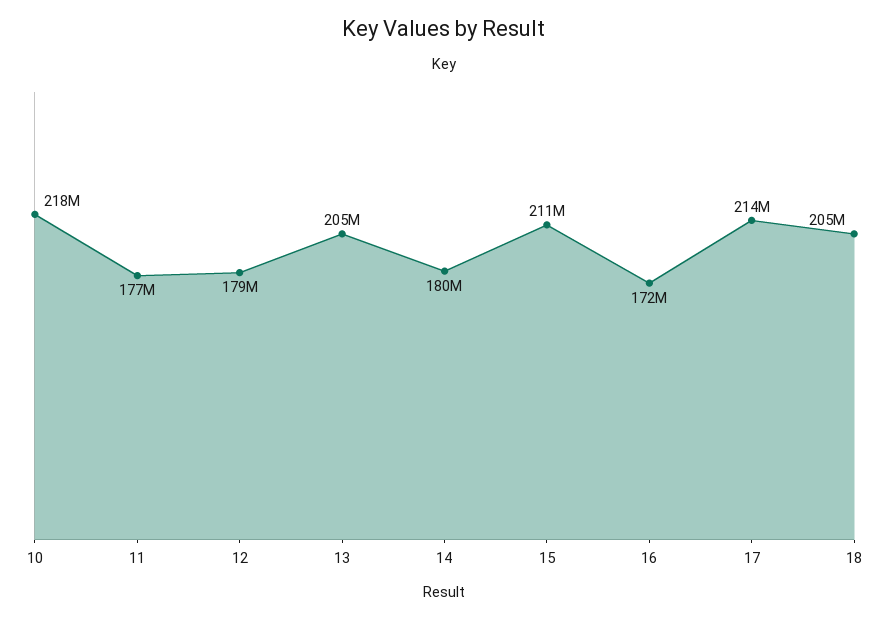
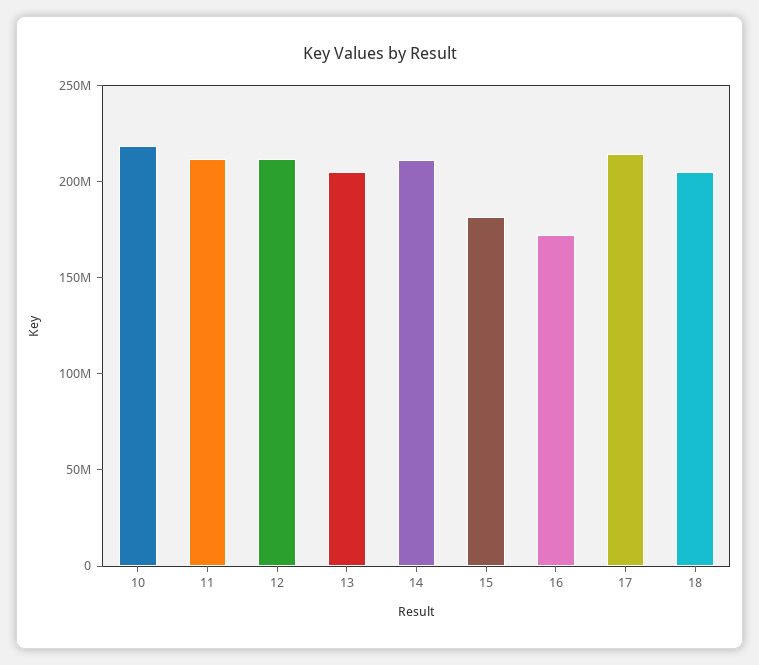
  {
    "10": 218000000,
-   "11": 177000000,
+   "11": 210000000,
-   "12": 179000000,
+   "12": 210000000,
    "13": 205000000,
-   "14": 180000000,
+   "14": 210000000,
-   "15": 211000000,
+   "15": 180000000,
    "16": 172000000,
    "17": 214000000,
    "18": 205000000
  }

